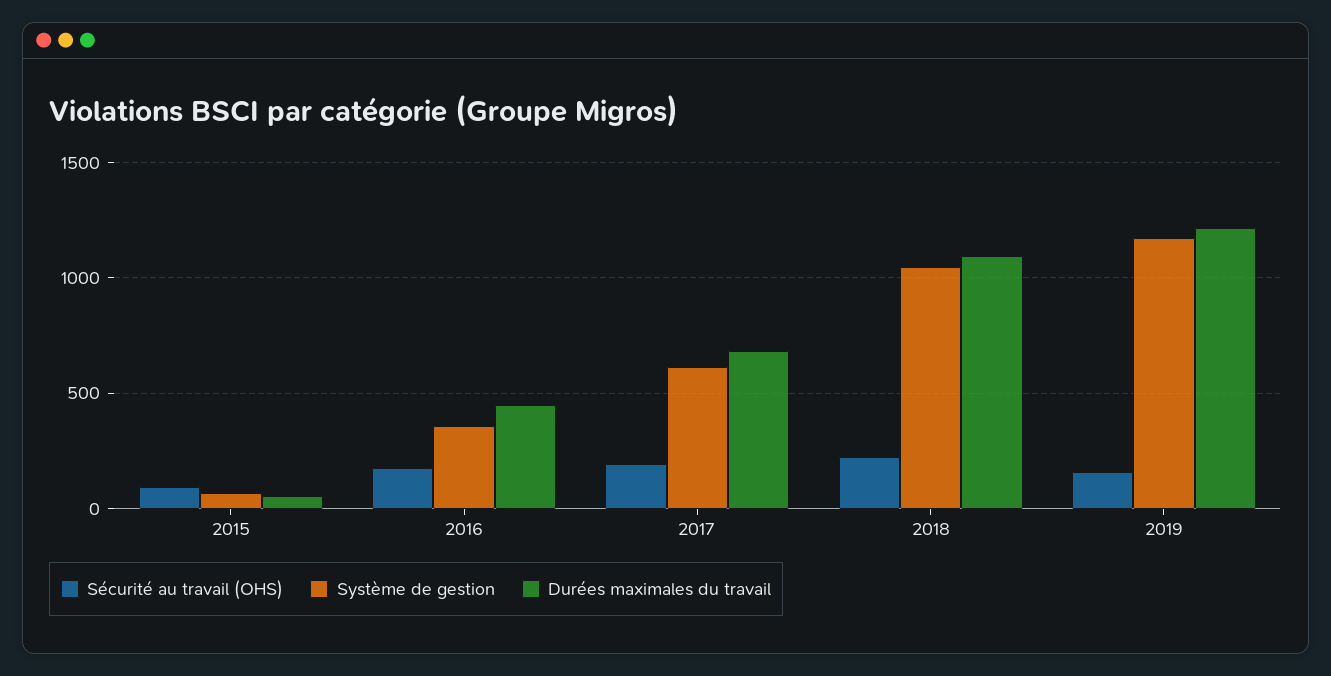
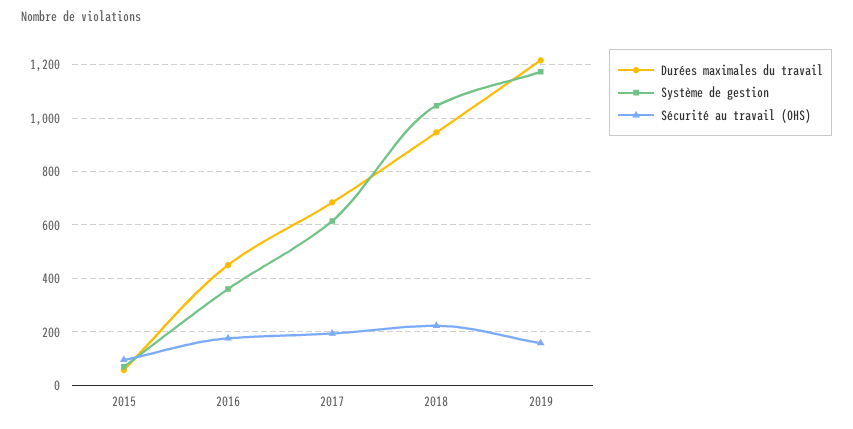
  {
    "Sécurité au travail (OHS)": {
      "2015": 100,
      "2016": 175,
      "2017": 200,
      "2018": 225,
      "2019": 150
    },
    "Système de gestion": {
      "2015": 75,
      "2016": 350,
      "2017": 625,
      "2018": 1050,
      "2019": 1175
    },
    "Durées maximales du travail": {
      "2015": 50,
      "2016": 450,
      "2017": 675,
-     "2018": 1100,
+     "2018": 950,
      "2019": 1225
    }
  }

